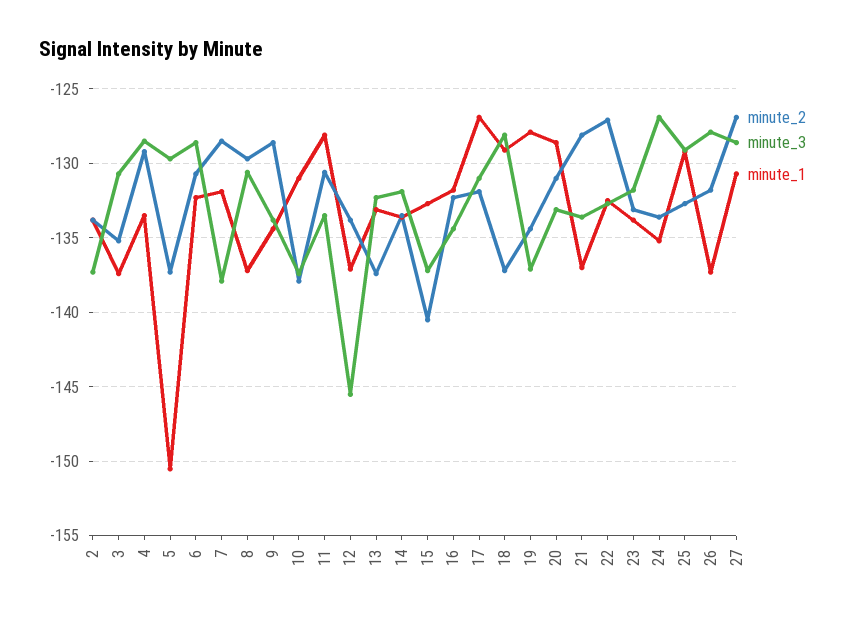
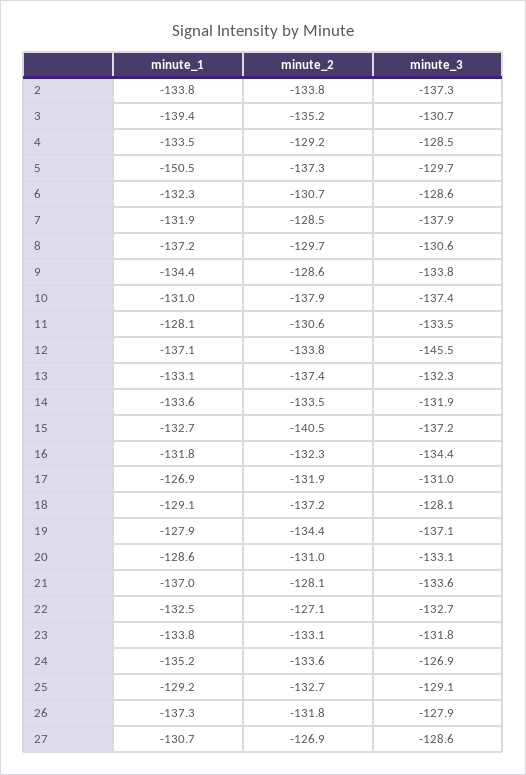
  {
    "minute_2": {
      "2": -133.8,
      "3": -135.2,
      "4": -129.2,
      "5": -137.3,
      "6": -130.7,
      "7": -128.5,
      "8": -129.7,
      "9": -128.6,
      "10": -137.9,
      "11": -130.6,
      "12": -133.8,
      "13": -137.4,
      "14": -133.5,
      "15": -140.5,
      "16": -132.3,
      "17": -131.9,
      "18": -137.2,
      "19": -134.4,
      "20": -131,
      "21": -128.1,
      "22": -127.1,
      "23": -133.1,
      "24": -133.6,
      "25": -132.7,
      "26": -131.8,
      "27": -126.9
    },
    "minute_3": {
      "2": -137.3,
      "3": -130.7,
      "4": -128.5,
      "5": -129.7,
      "6": -128.6,
      "7": -137.9,
      "8": -130.6,
      "9": -133.8,
      "10": -137.4,
      "11": -133.5,
      "12": -145.5,
      "13": -132.3,
      "14": -131.9,
      "15": -137.2,
      "16": -134.4,
      "17": -131,
      "18": -128.1,
      "19": -137.1,
      "20": -133.1,
      "21": -133.6,
      "22": -132.7,
      "23": -131.8,
      "24": -126.9,
      "25": -129.1,
      "26": -127.9,
      "27": -128.6
    },
    "minute_1": {
      "2": -133.8,
-     "3": -137.5,
+     "3": -139.4,
      "4": -133.5,
      "5": -150.5,
      "6": -132.3,
      "7": -131.9,
      "8": -137.2,
      "9": -134.4,
      "10": -131,
      "11": -128.1,
      "12": -137.1,
      "13": -133.1,
      "14": -133.6,
      "15": -132.7,
      "16": -131.8,
      "17": -126.9,
      "18": -129.1,
      "19": -127.9,
      "20": -128.6,
      "21": -137,
      "22": -132.5,
      "23": -133.8,
      "24": -135.2,
      "25": -129.2,
      "26": -137.3,
      "27": -130.7
    }
  }

